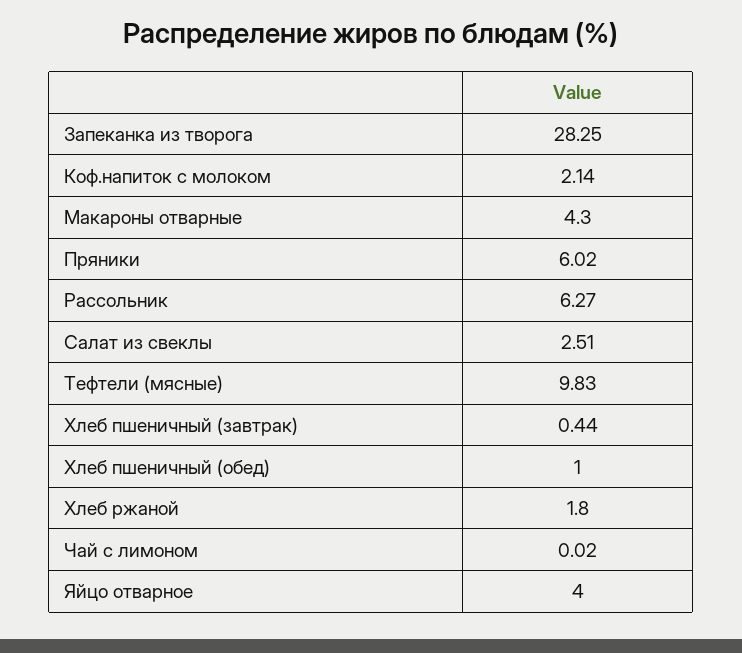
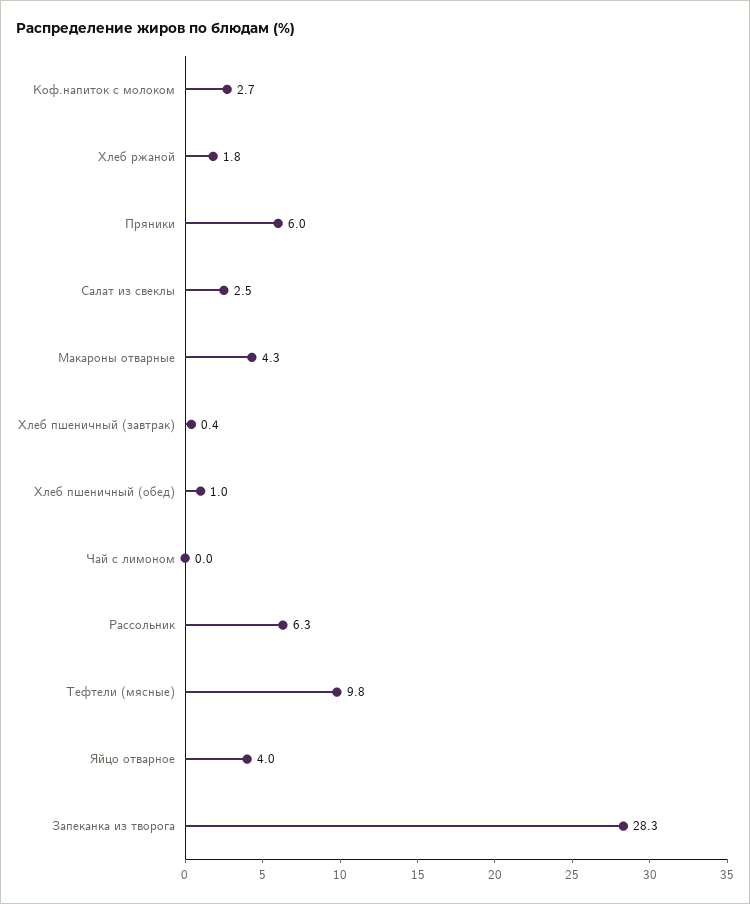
  {
    "Запеканка из творога": 28.25,
-   "Коф.напиток с молоком": 2.14,
+   "Коф.напиток с молоком": 2.7,
    "Макароны отварные": 4.3,
    "Пряники": 6.02,
    "Рассольник": 6.27,
    "Салат из свеклы": 2.51,
    "Тефтели (мясные)": 9.83,
    "Хлеб пшеничный (завтрак)": 0.44,
    "Хлеб пшеничный (обед)": 1,
    "Хлеб ржаной": 1.8,
    "Чай с лимоном": 0.02,
    "Яйцо отварное": 4
  }

